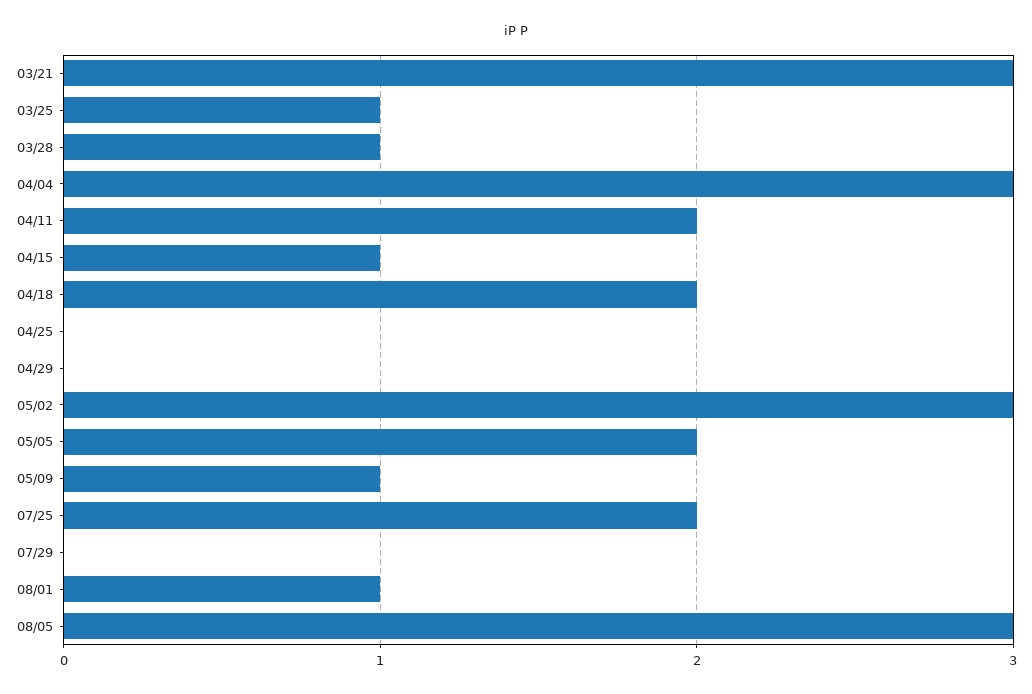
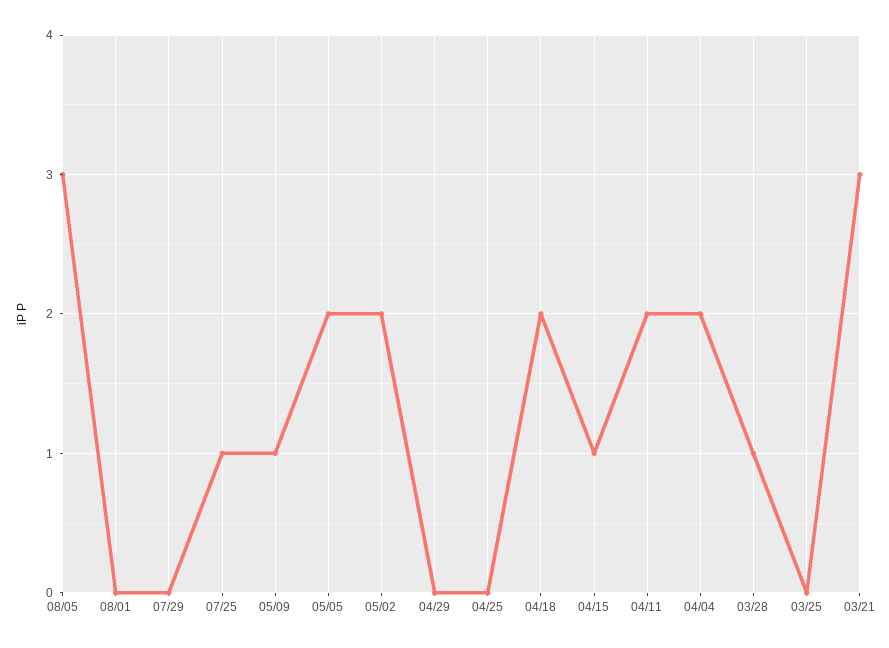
  {
    "03/21": 3,
-   "03/25": 1,
+   "03/25": 0,
    "03/28": 1,
-   "04/04": 3,
+   "04/04": 2,
    "04/11": 2,
    "04/15": 1,
    "04/18": 2,
    "04/25": 0,
    "04/29": 0,
-   "05/02": 3,
+   "05/02": 2,
    "05/05": 2,
    "05/09": 1,
-   "07/25": 2,
+   "07/25": 1,
    "07/29": 0,
-   "08/01": 1,
+   "08/01": 0,
    "08/05": 3
  }

